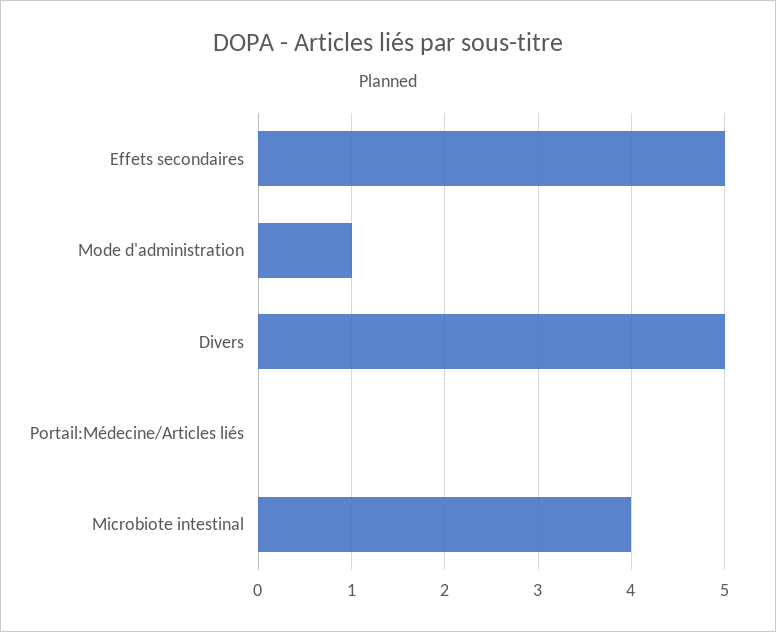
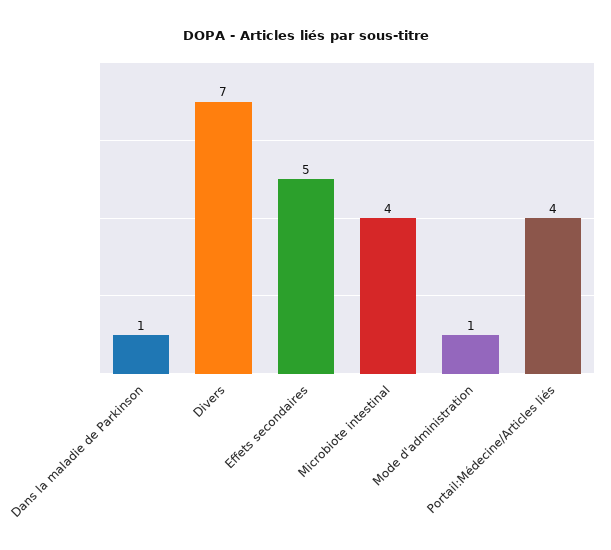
  {
    "Effets secondaires": 5,
    "Mode d'administration": 1,
-   "Divers": 5,
+   "Divers": 7,
-   "Portail:Médecine/Articles liés": 0,
+   "Portail:Médecine/Articles liés": 4,
-   "Microbiote intestinal": 4
+   "Microbiote intestinal": 4,
+   "Dans la maladie de Parkinson": 1
  }

